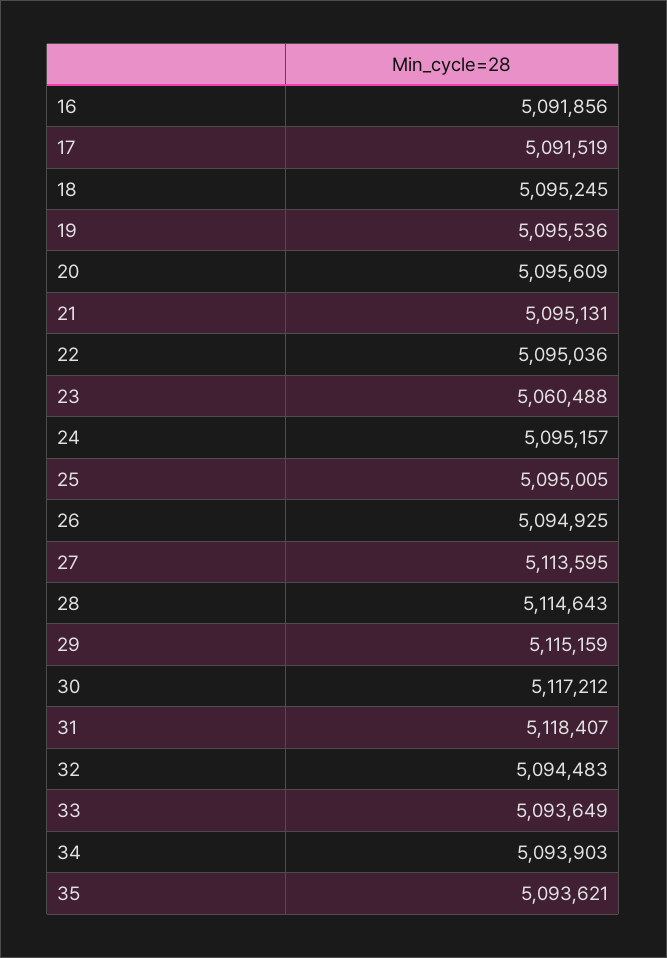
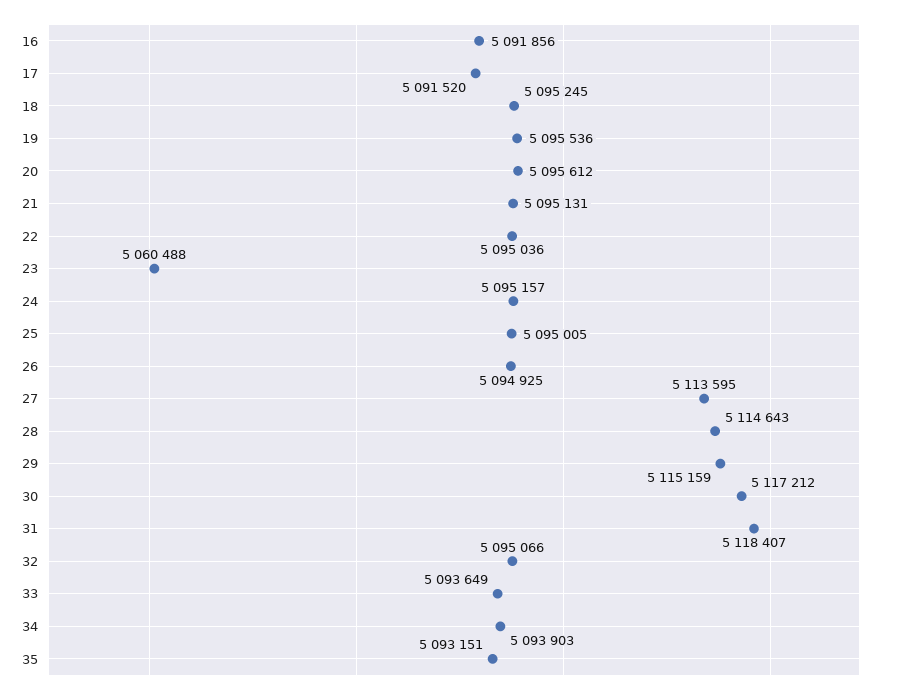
  {
    "16": 5091856,
-   "17": 5091519,
+   "17": 5091520,
    "18": 5095245,
    "19": 5095536,
-   "20": 5095609,
+   "20": 5095612,
    "21": 5095131,
    "22": 5095036,
    "23": 5060488,
    "24": 5095157,
    "25": 5095005,
    "26": 5094925,
    "27": 5113595,
    "28": 5114643,
    "29": 5115159,
    "30": 5117212,
    "31": 5118407,
-   "32": 5094483,
+   "32": 5095066,
    "33": 5093649,
    "34": 5093903,
-   "35": 5093621
+   "35": 5093151
  }

